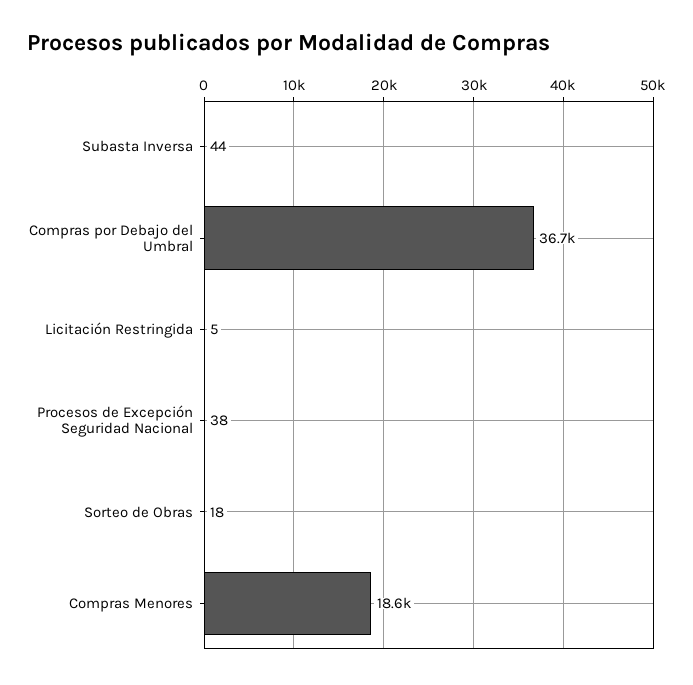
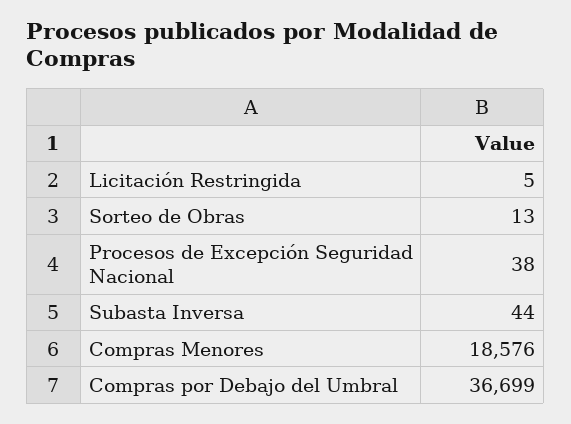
  {
    "Subasta Inversa": 44,
    "Compras por Debajo del Umbral": 36699,
    "Licitación Restringida": 5,
    "Procesos de Excepción Seguridad Nacional": 38,
-   "Sorteo de Obras": 18,
+   "Sorteo de Obras": 13,
    "Compras Menores": 18576
  }

